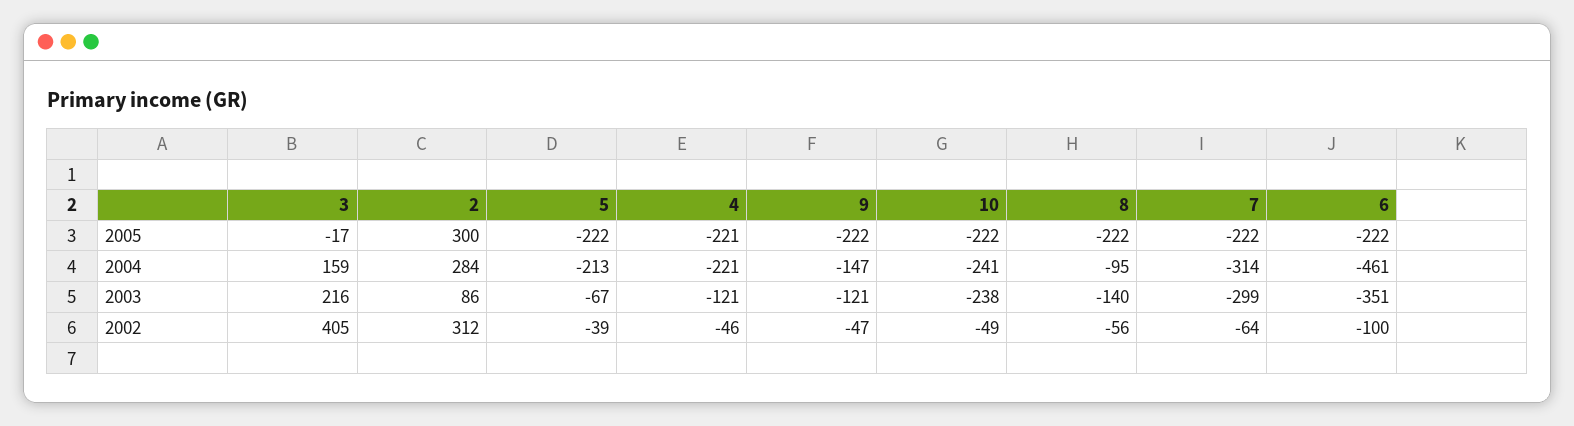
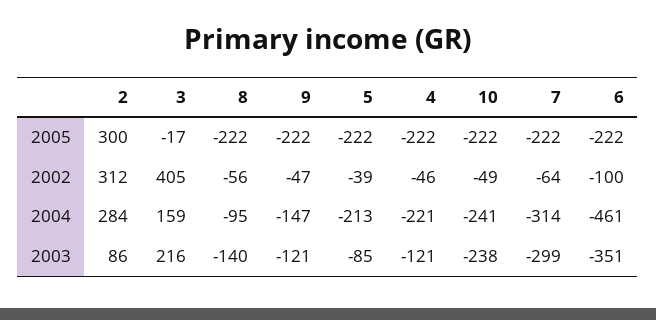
  {
    "3": {
      "2005": -17,
      "2004": 159,
      "2003": 216,
      "2002": 405
    },
    "2": {
      "2005": 300,
      "2004": 284,
      "2003": 86,
      "2002": 312
    },
    "5": {
      "2005": -222,
      "2004": -213,
-     "2003": -67,
+     "2003": -85,
      "2002": -39
    },
    "4": {
-     "2005": -221,
+     "2005": -222,
      "2004": -221,
      "2003": -121,
      "2002": -46
    },
    "9": {
      "2005": -222,
      "2004": -147,
      "2003": -121,
      "2002": -47
    },
    "10": {
      "2005": -222,
      "2004": -241,
      "2003": -238,
      "2002": -49
    },
    "8": {
      "2005": -222,
      "2004": -95,
      "2003": -140,
      "2002": -56
    },
    "7": {
      "2005": -222,
      "2004": -314,
      "2003": -299,
      "2002": -64
    },
    "6": {
      "2005": -222,
      "2004": -461,
      "2003": -351,
      "2002": -100
    }
  }

